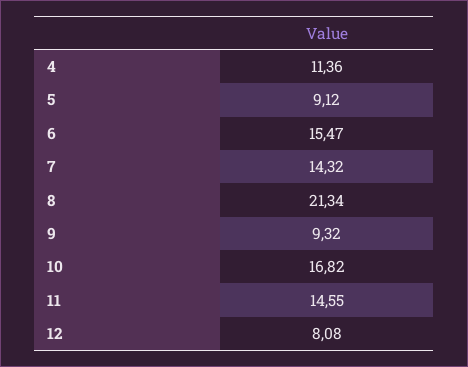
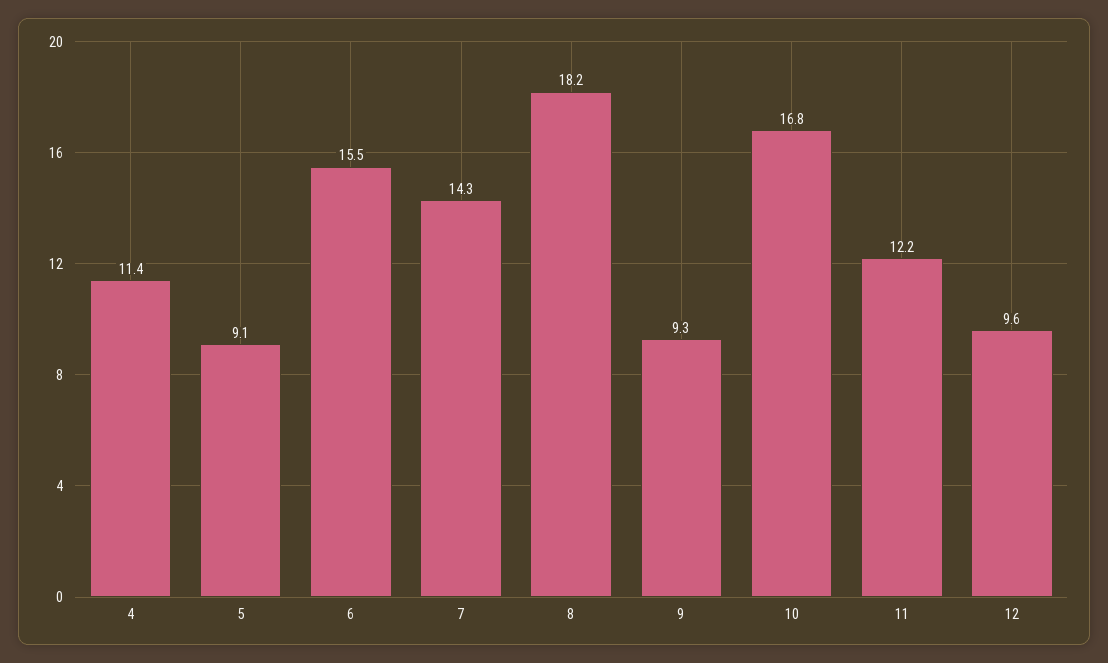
  {
    "4": 11.36,
    "5": 9.12,
    "6": 15.47,
    "7": 14.32,
-   "8": 21.34,
+   "8": 18.2,
    "9": 9.32,
    "10": 16.82,
-   "11": 14.55,
+   "11": 12.2,
-   "12": 8.08
+   "12": 9.6
  }

